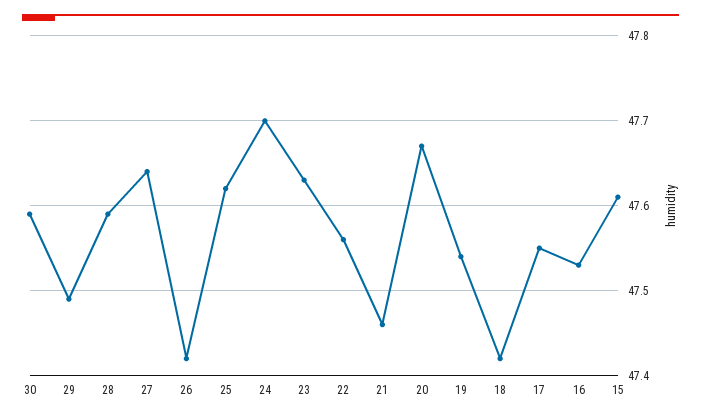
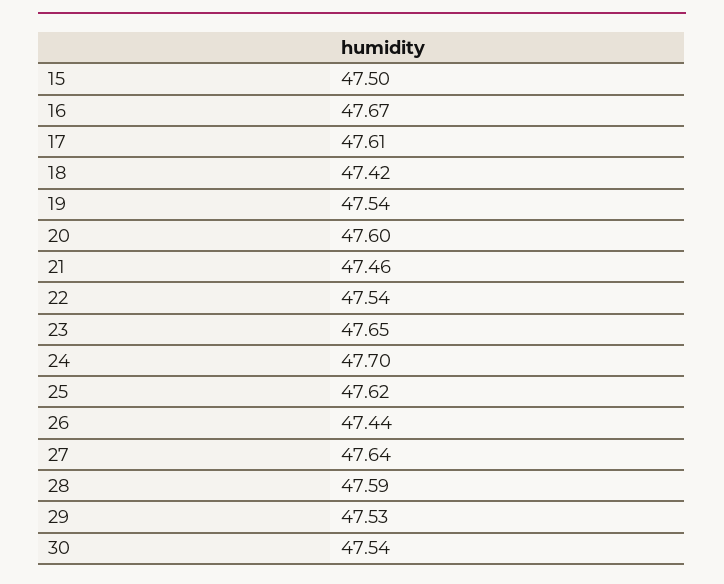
  {
-   "30": 47.59,
+   "30": 47.54,
-   "29": 47.49,
+   "29": 47.53,
    "28": 47.59,
    "27": 47.64,
-   "26": 47.42,
+   "26": 47.44,
    "25": 47.62,
    "24": 47.7,
-   "23": 47.63,
+   "23": 47.65,
-   "22": 47.56,
+   "22": 47.54,
    "21": 47.46,
-   "20": 47.67,
+   "20": 47.6,
    "19": 47.54,
    "18": 47.42,
-   "17": 47.55,
+   "17": 47.61,
-   "16": 47.53,
+   "16": 47.67,
-   "15": 47.61
+   "15": 47.5
  }

